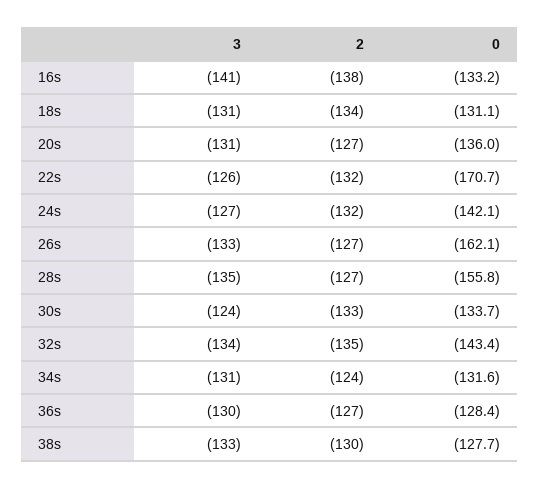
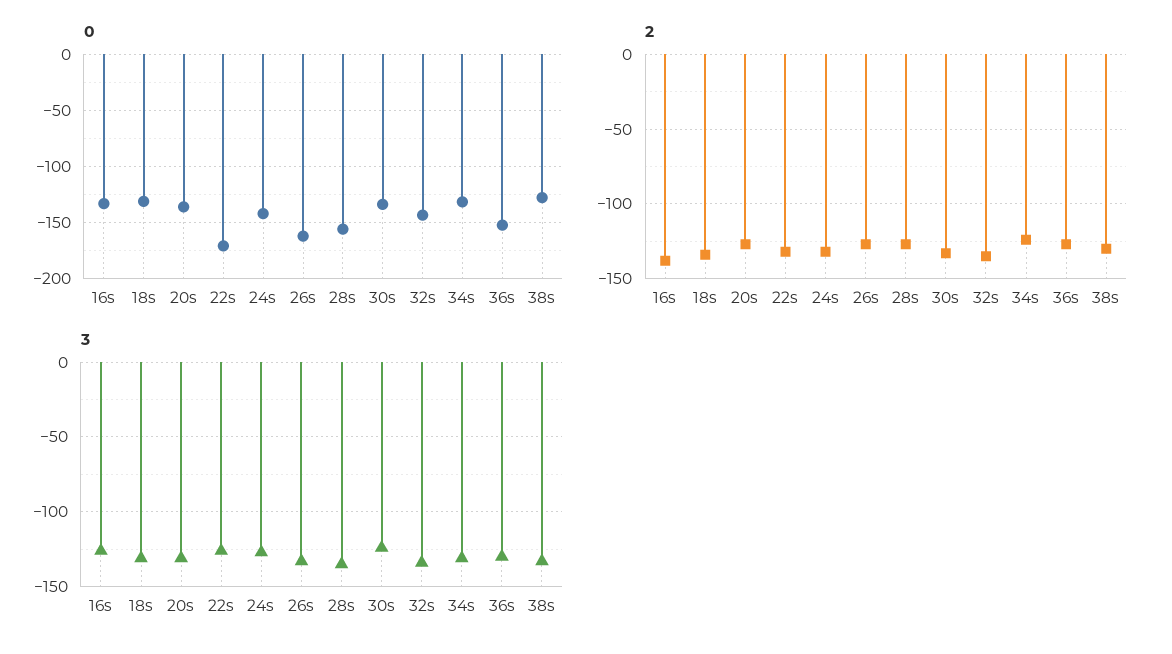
  {
    "3": {
-     "16s": -141,
+     "16s": -125,
      "18s": -131,
      "20s": -131,
      "22s": -126,
      "24s": -127,
      "26s": -133,
      "28s": -135,
      "30s": -124,
      "32s": -134,
      "34s": -131,
      "36s": -130,
      "38s": -133
    },
    "2": {
      "16s": -138,
      "18s": -134,
      "20s": -127,
      "22s": -132,
      "24s": -132,
      "26s": -127,
      "28s": -127,
      "30s": -133,
      "32s": -135,
      "34s": -124,
      "36s": -127,
      "38s": -130
    },
    "0": {
      "16s": -133.2,
      "18s": -131.1,
      "20s": -136,
      "22s": -170.7,
      "24s": -142.1,
      "26s": -162.1,
      "28s": -155.8,
      "30s": -133.7,
      "32s": -143.4,
      "34s": -131.6,
-     "36s": -128.4,
+     "36s": -150,
      "38s": -127.7
    }
  }

